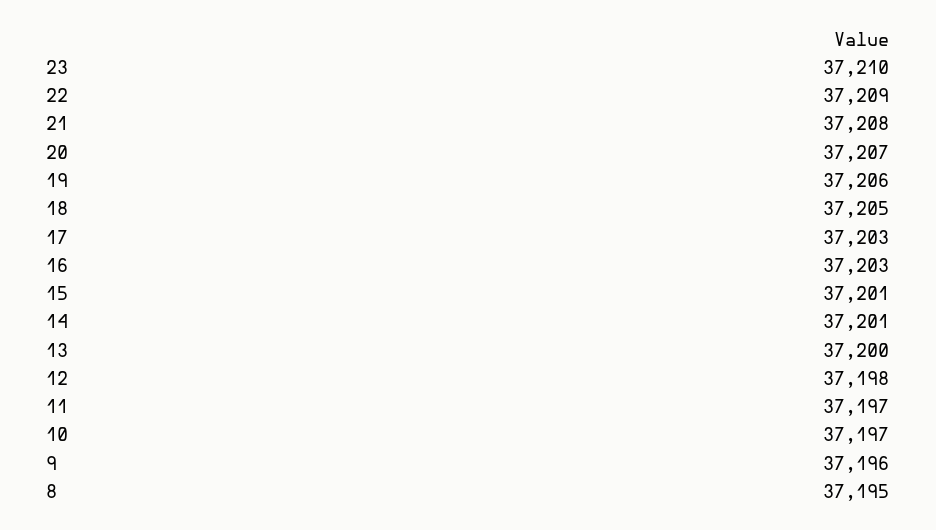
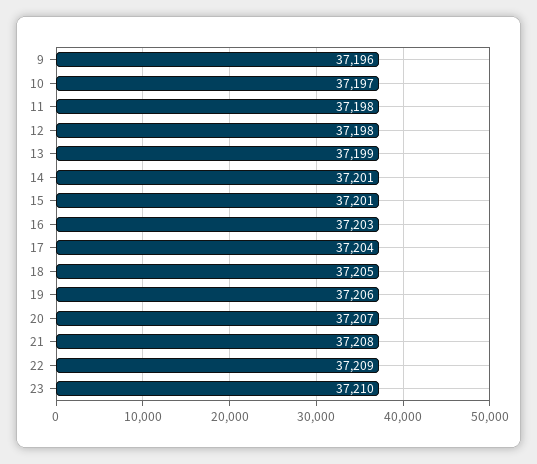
  {
    "23": 37210,
    "22": 37209,
    "21": 37208,
    "20": 37207,
    "19": 37206,
    "18": 37205,
-   "17": 37203,
+   "17": 37204,
    "16": 37203,
    "15": 37201,
    "14": 37201,
-   "13": 37200,
+   "13": 37199,
    "12": 37198,
-   "11": 37197,
+   "11": 37198,
    "10": 37197,
-   "9": 37196,
+   "9": 37196
-   "8": 37195
  }

